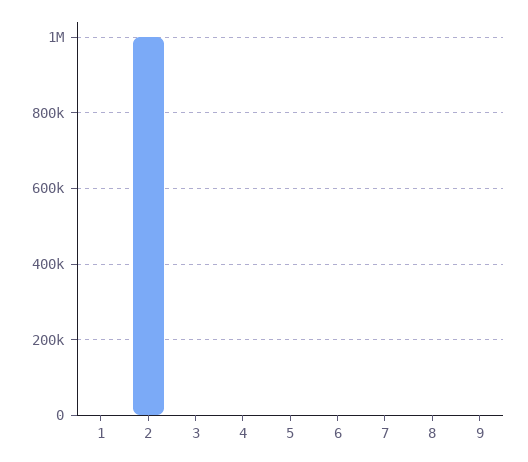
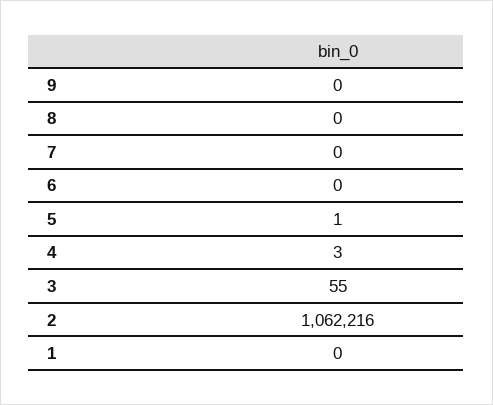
  {
    "1": 0,
-   "2": 1000000,
+   "2": 1062216,
    "3": 55,
    "4": 3,
    "5": 1,
    "6": 0,
    "7": 0,
    "8": 0,
    "9": 0
  }

